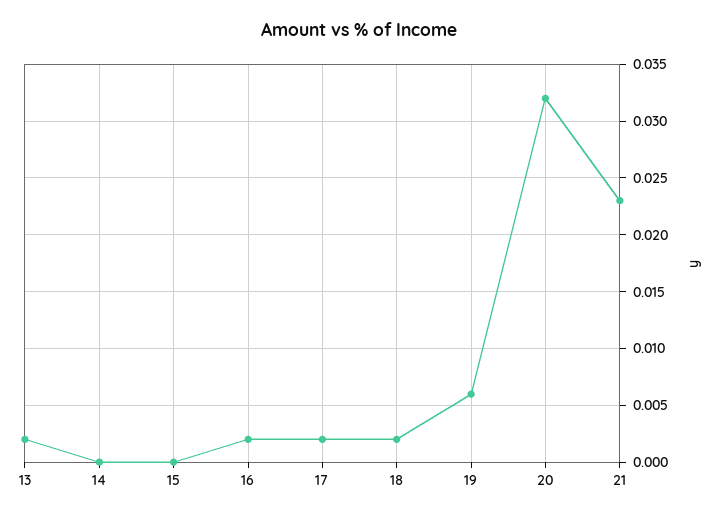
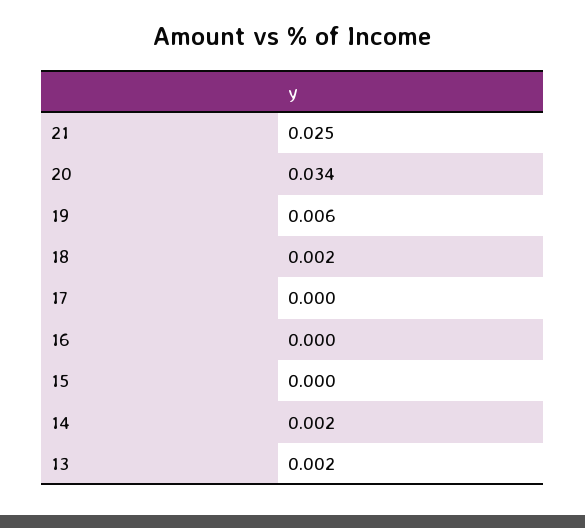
  {
    "13": 0.002,
-   "14": 0,
+   "14": 0.002,
    "15": 0,
-   "16": 0.002,
+   "16": 0,
-   "17": 0.002,
+   "17": 0,
    "18": 0.002,
    "19": 0.006,
-   "20": 0.032,
+   "20": 0.034,
-   "21": 0.023
+   "21": 0.025
  }

